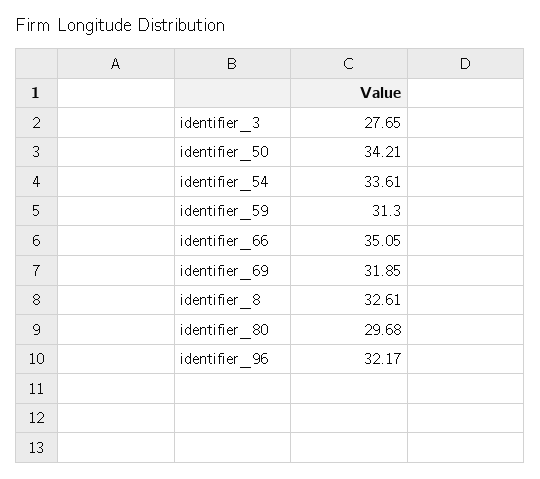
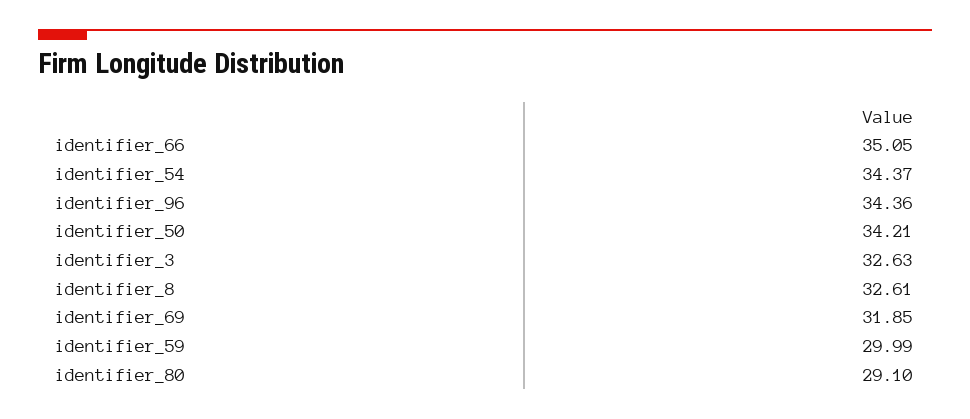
  {
-   "identifier_3": 27.65,
+   "identifier_3": 32.63,
    "identifier_50": 34.21,
-   "identifier_54": 33.61,
+   "identifier_54": 34.37,
-   "identifier_59": 31.3,
+   "identifier_59": 29.99,
    "identifier_66": 35.05,
    "identifier_69": 31.85,
    "identifier_8": 32.61,
-   "identifier_80": 29.68,
+   "identifier_80": 29.1,
-   "identifier_96": 32.17
+   "identifier_96": 34.36
  }

